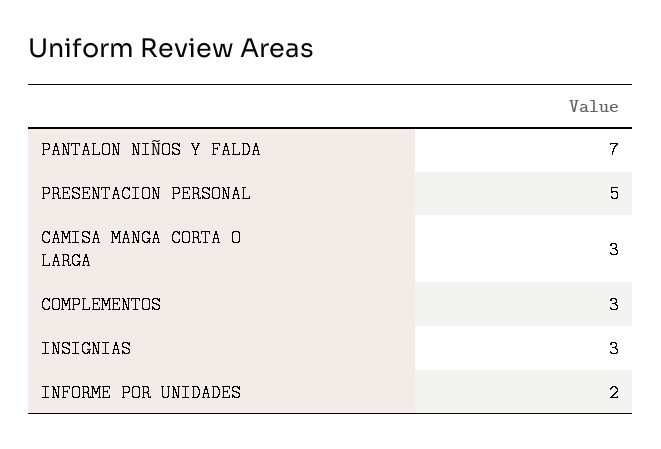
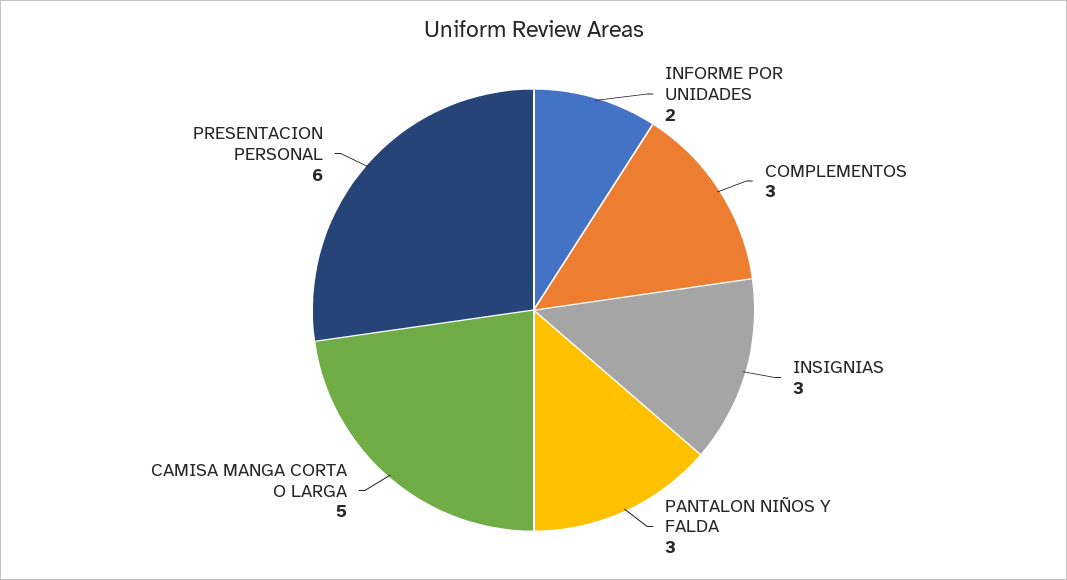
  {
-   "PANTALON NIÑOS Y FALDA": 7,
+   "PANTALON NIÑOS Y FALDA": 3,
-   "PRESENTACION PERSONAL": 5,
+   "PRESENTACION PERSONAL": 6,
-   "CAMISA MANGA CORTA O LARGA": 3,
+   "CAMISA MANGA CORTA O LARGA": 5,
    "COMPLEMENTOS": 3,
    "INSIGNIAS": 3,
    "INFORME POR UNIDADES": 2
  }

